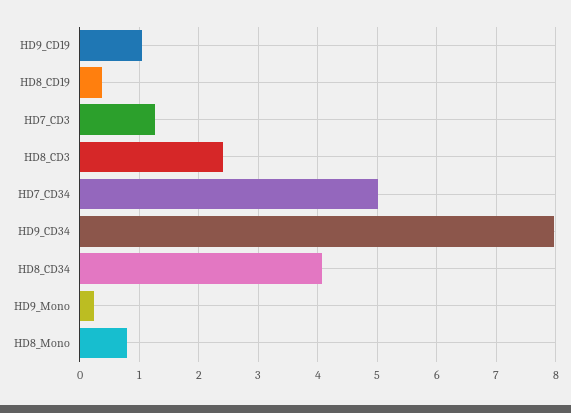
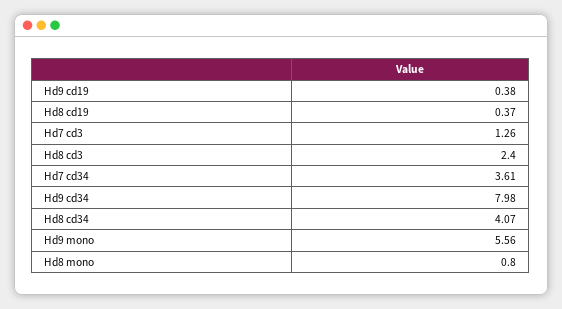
  {
-   "HD9_CD19": 1,
+   "HD9_CD19": 0.38,
    "HD8_CD19": 0.37,
    "HD7_CD3": 1.26,
    "HD8_CD3": 2.4,
-   "HD7_CD34": 5,
+   "HD7_CD34": 3.61,
    "HD9_CD34": 7.98,
    "HD8_CD34": 4.07,
-   "HD9_Mono": 0.2,
+   "HD9_Mono": 5.56,
    "HD8_Mono": 0.8
  }

